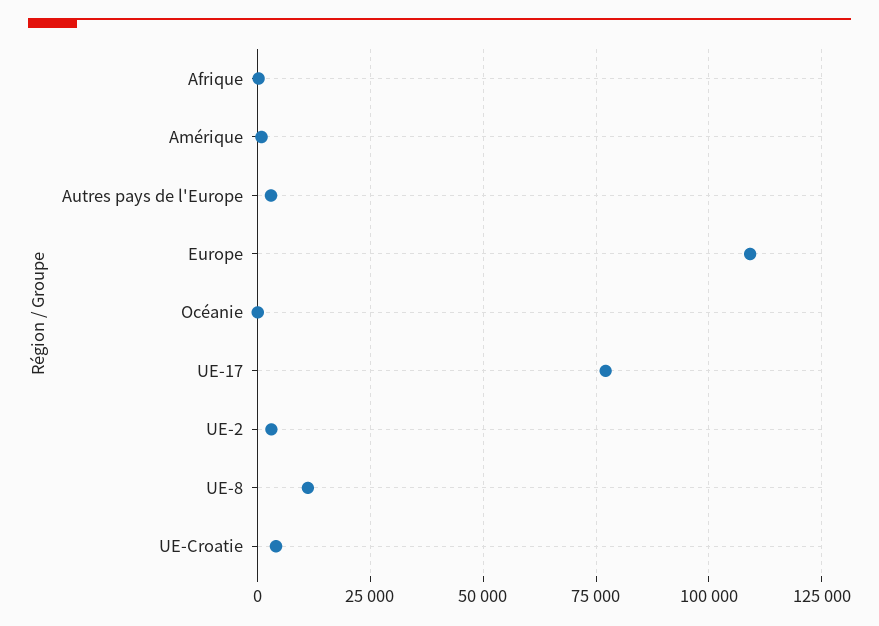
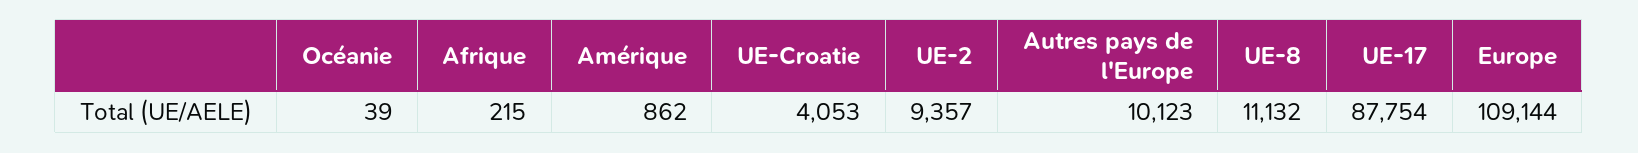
  {
    "Afrique": 215,
    "Amérique": 862,
-   "Autres pays de l'Europe": 2500,
+   "Autres pays de l'Europe": 10123,
    "Europe": 109144,
    "Océanie": 39,
-   "UE-17": 77500,
+   "UE-17": 87754,
-   "UE-2": 2500,
+   "UE-2": 9357,
    "UE-8": 11132,
    "UE-Croatie": 4053
  }

